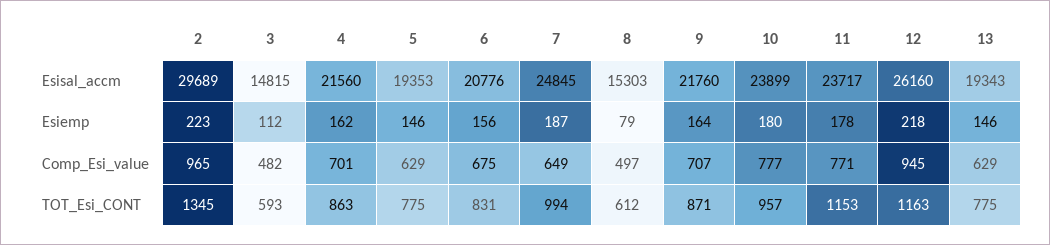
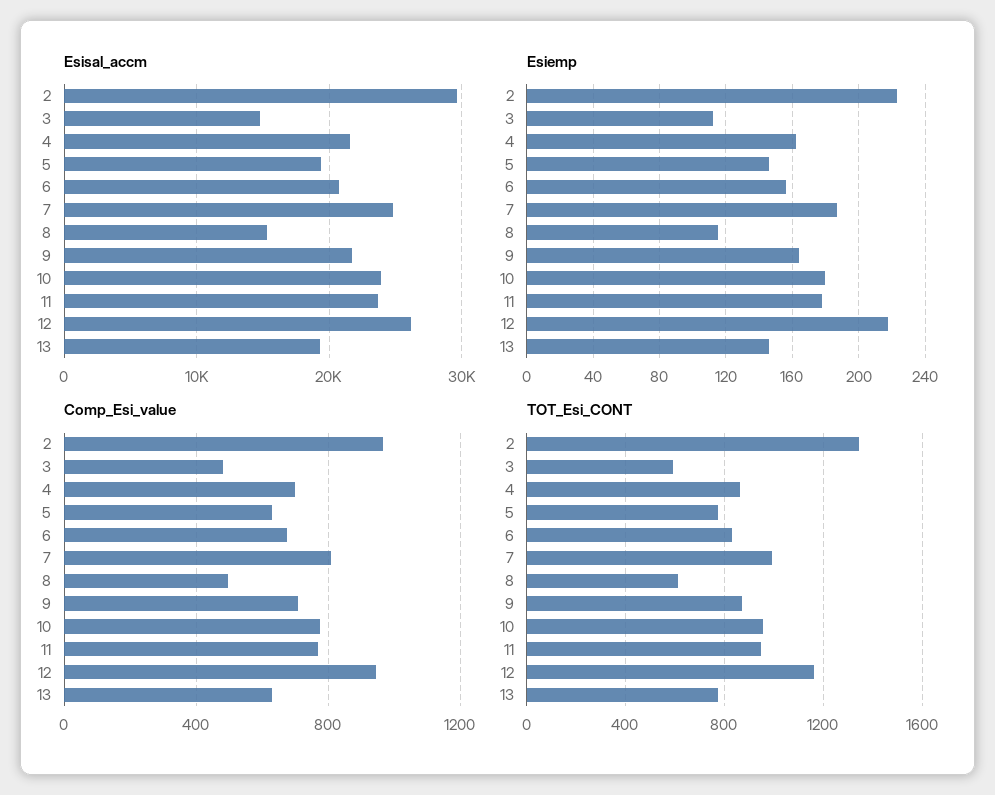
  {
    "Esisal_accm": {
      "2": 29689,
      "3": 14815,
      "4": 21560,
      "5": 19353,
      "6": 20776,
      "7": 24845,
      "8": 15303,
      "9": 21760,
      "10": 23899,
      "11": 23717,
      "12": 26160,
      "13": 19343
    },
    "Esiemp": {
      "2": 223,
      "3": 112,
      "4": 162,
      "5": 146,
      "6": 156,
      "7": 187,
-     "8": 79,
+     "8": 115,
      "9": 164,
      "10": 180,
      "11": 178,
      "12": 218,
      "13": 146
    },
    "Comp_Esi_value": {
      "2": 965,
      "3": 482,
      "4": 701,
      "5": 629,
      "6": 675,
-     "7": 649,
+     "7": 800,
      "8": 497,
      "9": 707,
      "10": 777,
      "11": 771,
      "12": 945,
      "13": 629
    },
    "TOT_Esi_CONT": {
      "2": 1345,
      "3": 593,
      "4": 863,
      "5": 775,
      "6": 831,
      "7": 994,
      "8": 612,
      "9": 871,
      "10": 957,
-     "11": 1153,
+     "11": 950,
      "12": 1163,
      "13": 775
    }
  }

